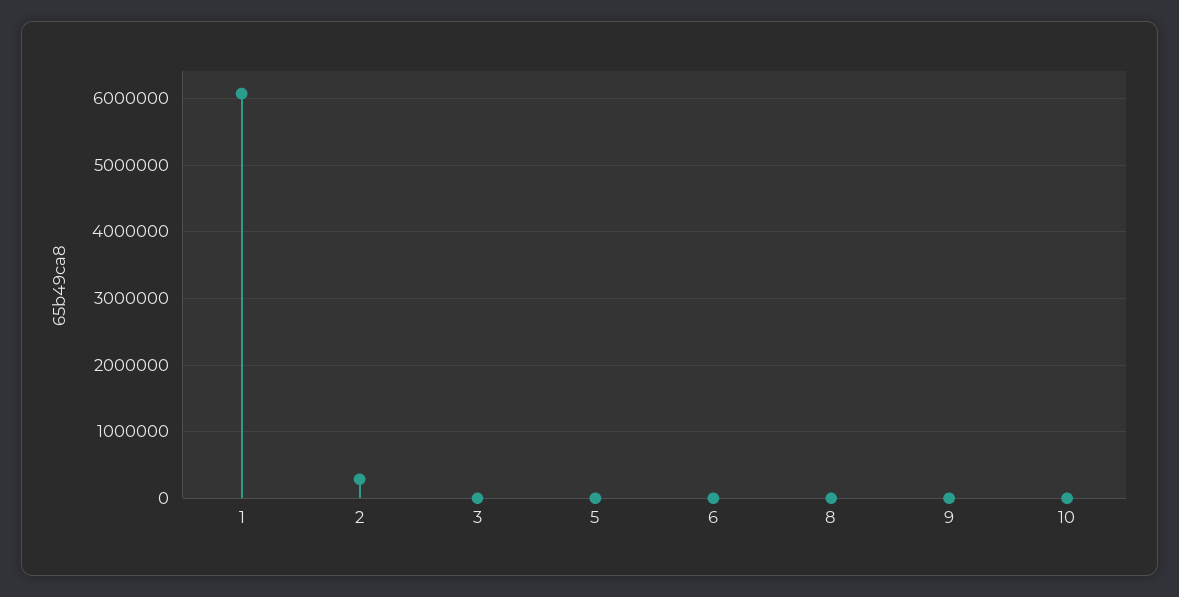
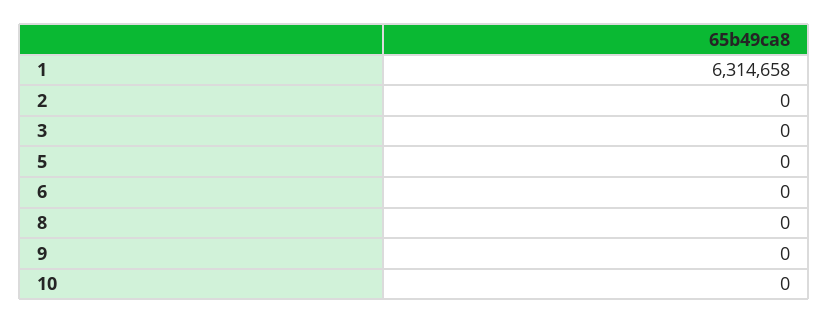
  {
-   "1": 6100000,
+   "1": 6314658,
-   "2": 300000,
+   "2": 0,
    "3": 0,
    "5": 0,
    "6": 0,
    "8": 0,
    "9": 0,
    "10": 0
  }

